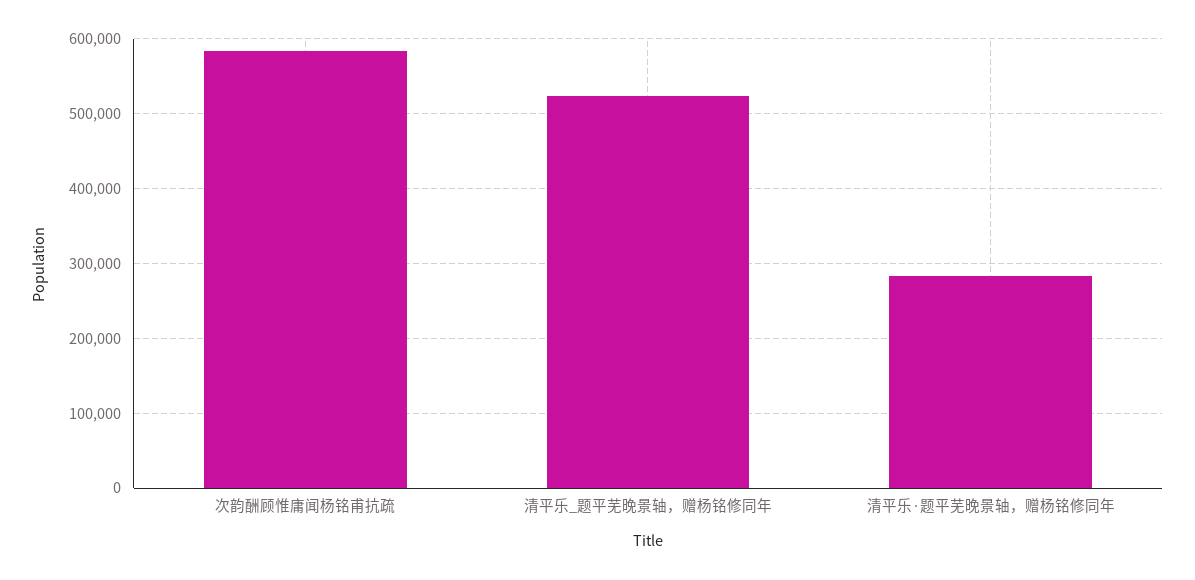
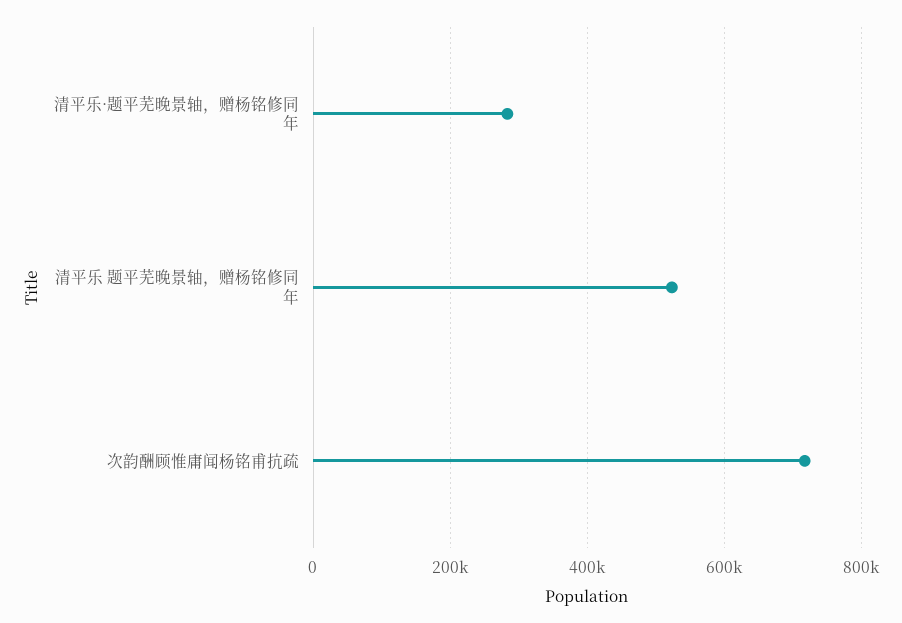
  {
-   "次韵酬顾惟庸闻杨铭甫抗疏": 580000,
+   "次韵酬顾惟庸闻杨铭甫抗疏": 720000,
    "清平乐_题平芜晚景轴，赠杨铭修同年": 520000,
    "清平乐·题平芜晚景轴，赠杨铭修同年": 280000
  }

